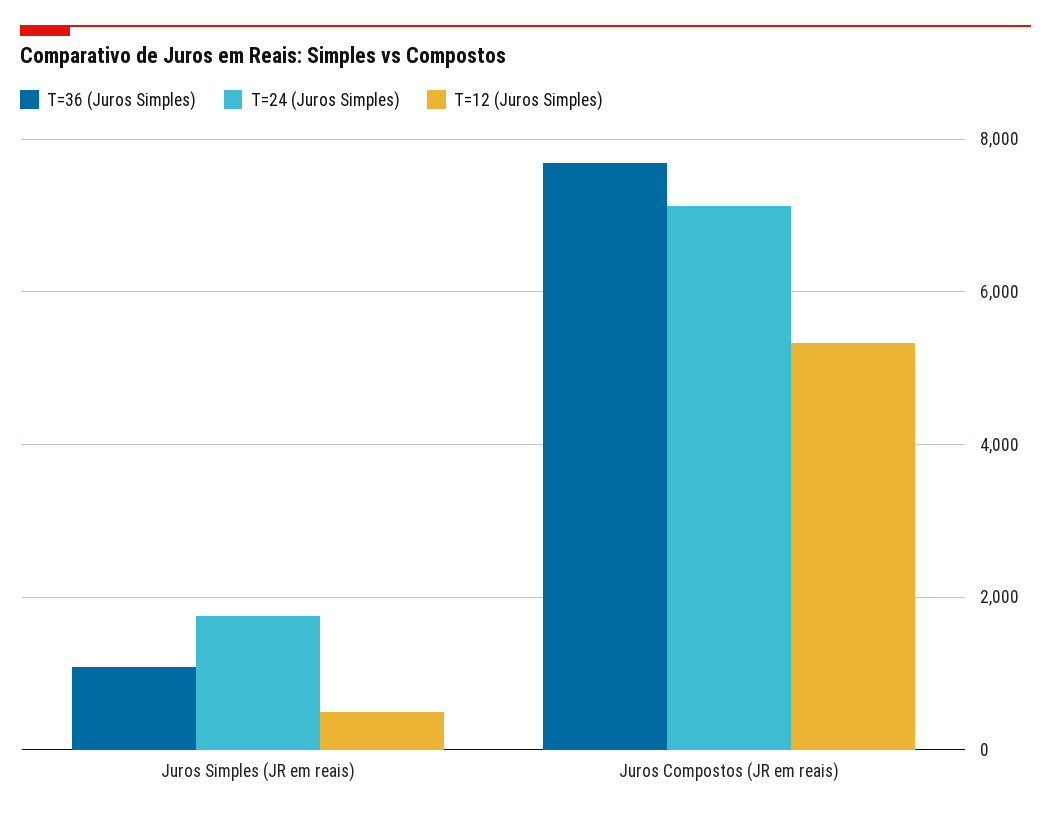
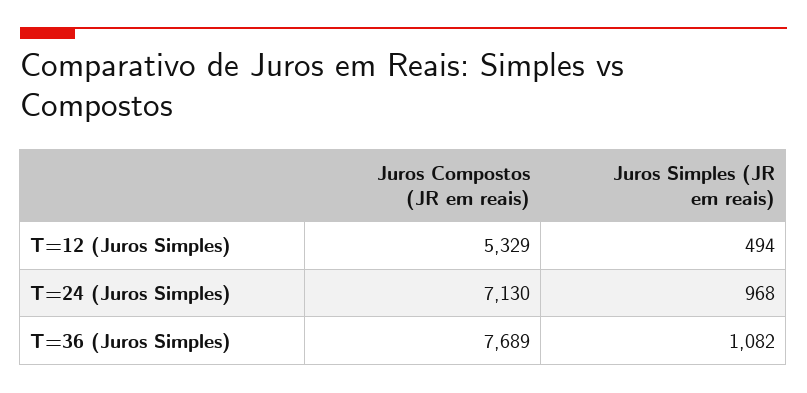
  {
    "T=36 (Juros Simples)": {
      "Juros Simples (JR em reais)": 1082,
      "Juros Compostos (JR em reais)": 7689
    },
    "T=24 (Juros Simples)": {
-     "Juros Simples (JR em reais)": 1800,
+     "Juros Simples (JR em reais)": 968,
      "Juros Compostos (JR em reais)": 7130
    },
    "T=12 (Juros Simples)": {
      "Juros Simples (JR em reais)": 494,
      "Juros Compostos (JR em reais)": 5329
    }
  }

